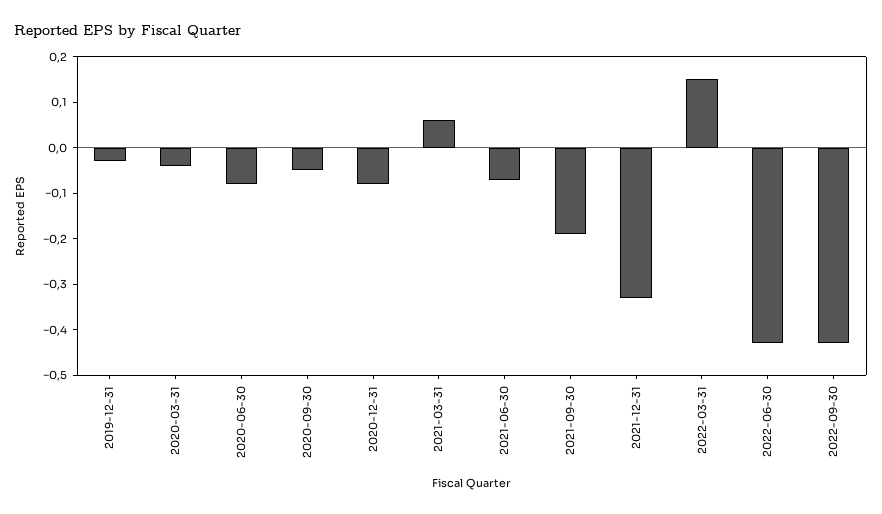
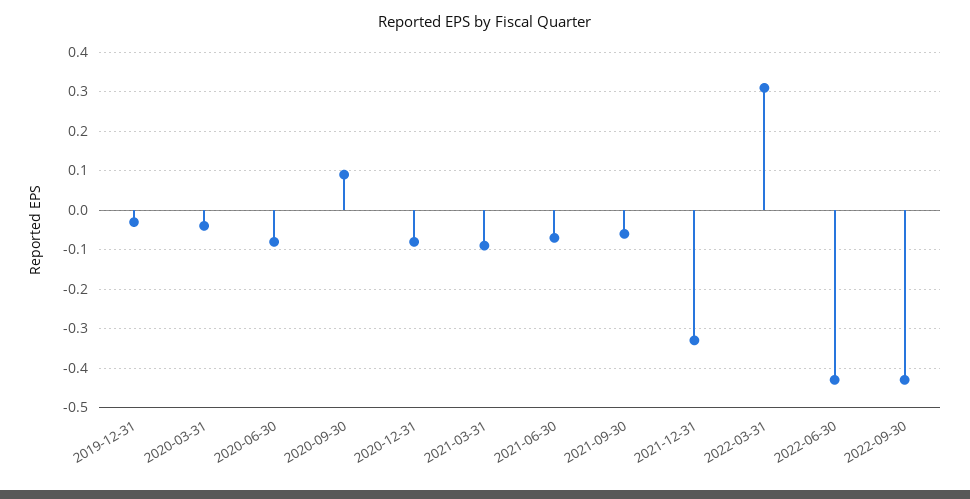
  {
    "2019-12-31": -0.05,
    "2020-03-31": -0.05,
    "2020-06-30": -0.1,
-   "2020-09-30": -0.05,
+   "2020-09-30": 0.1,
    "2020-12-31": -0.1,
-   "2021-03-31": 0.05,
+   "2021-03-31": -0.1,
    "2021-06-30": -0.05,
-   "2021-09-30": -0.2,
+   "2021-09-30": -0.05,
    "2021-12-31": -0.35,
-   "2022-03-31": 0.15,
+   "2022-03-31": 0.3,
    "2022-06-30": -0.45,
    "2022-09-30": -0.45
  }

